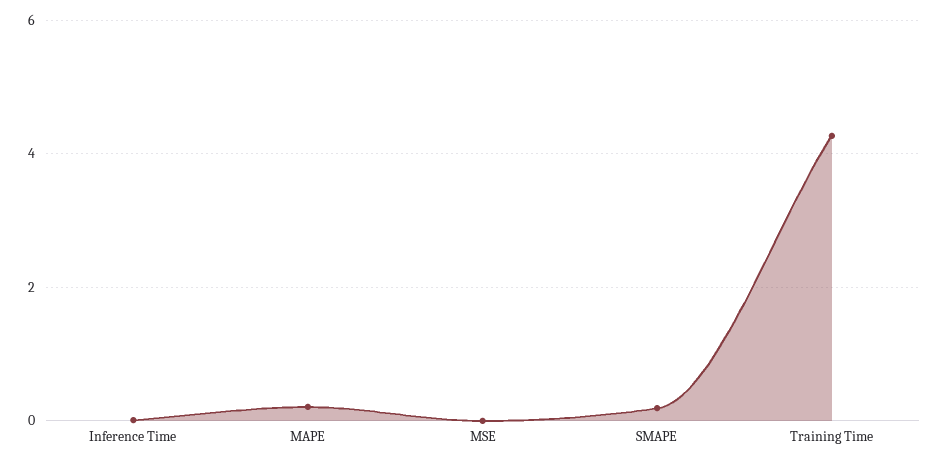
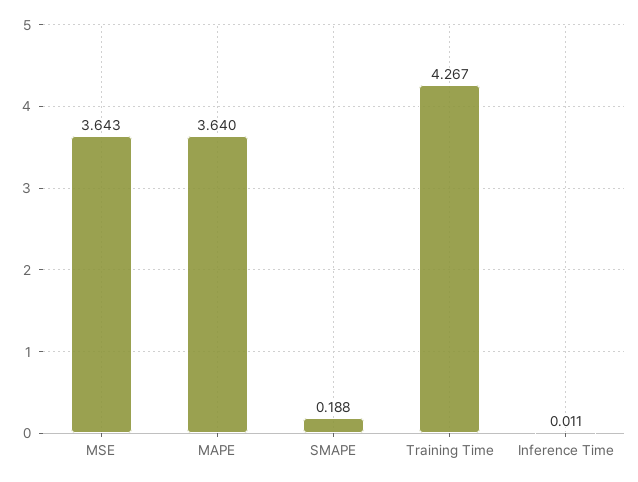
  {
    "Inference Time": 0.011,
-   "MAPE": 0.2,
+   "MAPE": 3.64,
-   "MSE": 0,
+   "MSE": 3.643,
    "SMAPE": 0.188,
    "Training Time": 4.267
  }

